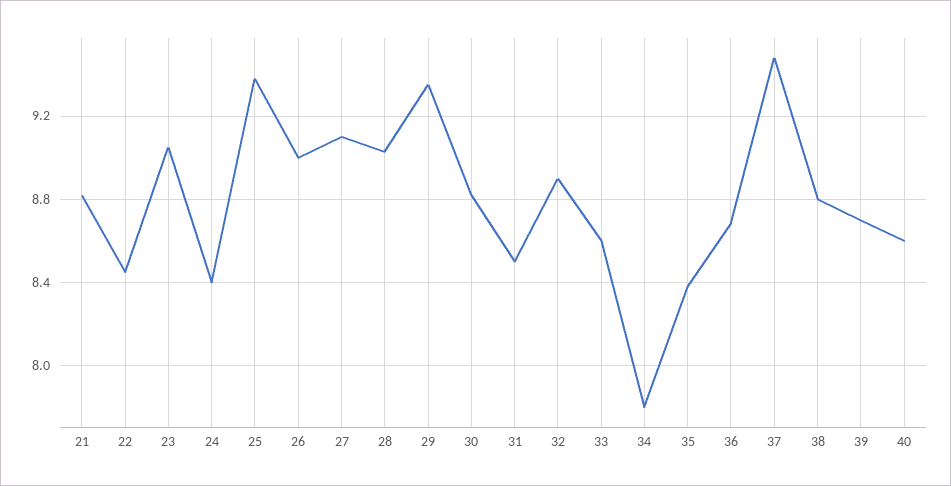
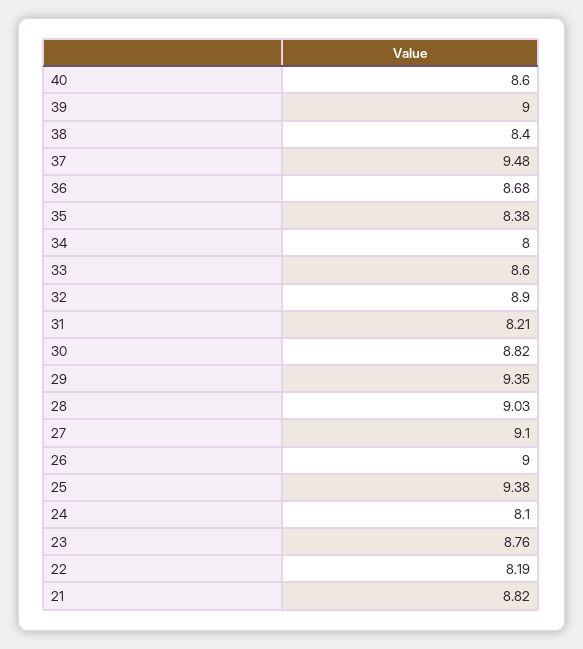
  {
    "21": 8.82,
-   "22": 8.45,
+   "22": 8.19,
-   "23": 9.05,
+   "23": 8.76,
-   "24": 8.4,
+   "24": 8.1,
    "25": 9.38,
    "26": 9,
    "27": 9.1,
    "28": 9.03,
    "29": 9.35,
    "30": 8.82,
-   "31": 8.5,
+   "31": 8.21,
    "32": 8.9,
    "33": 8.6,
-   "34": 7.8,
+   "34": 8,
    "35": 8.38,
    "36": 8.68,
    "37": 9.48,
-   "38": 8.8,
+   "38": 8.4,
-   "39": 8.7,
+   "39": 9,
    "40": 8.6
  }

